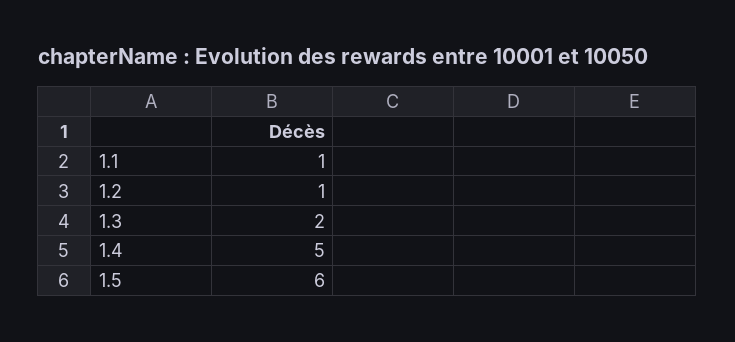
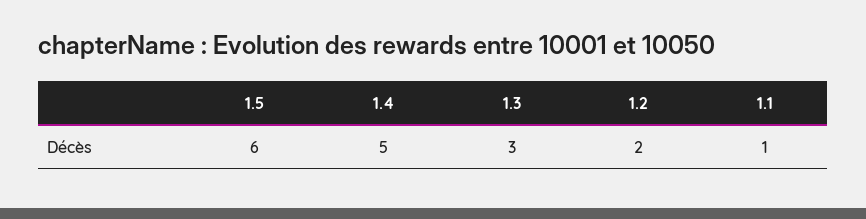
  {
    "1.1": 1,
-   "1.2": 1,
+   "1.2": 2,
-   "1.3": 2,
+   "1.3": 3,
    "1.4": 5,
    "1.5": 6
  }

